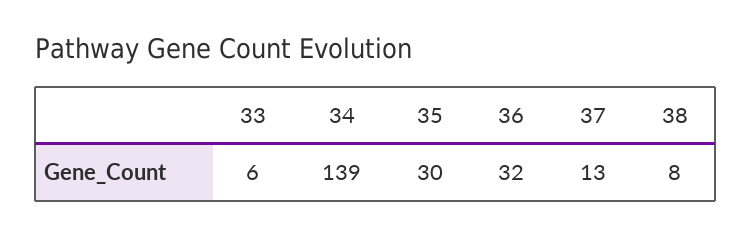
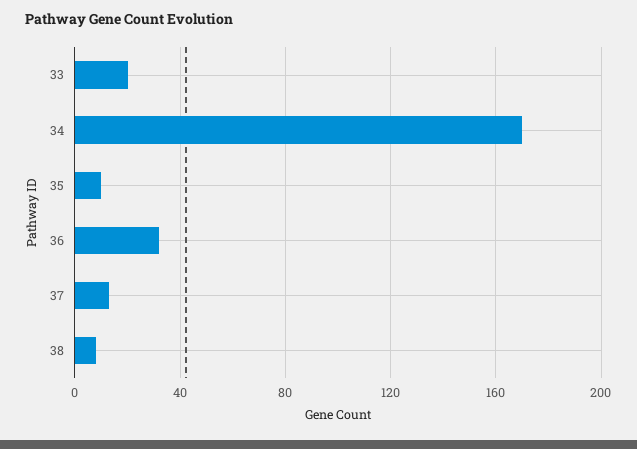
  {
-   "33": 6,
+   "33": 20,
-   "34": 139,
+   "34": 170,
-   "35": 30,
+   "35": 10,
    "36": 32,
    "37": 13,
    "38": 8
  }

